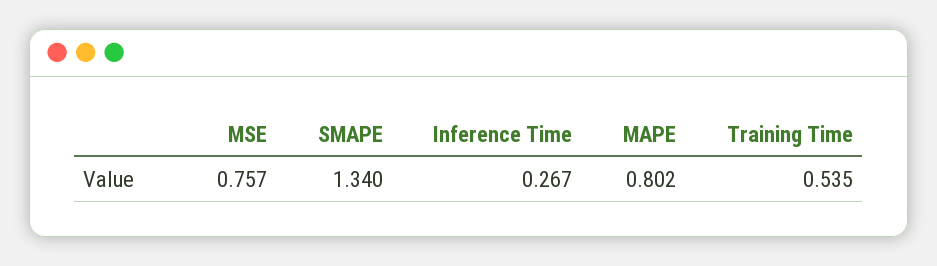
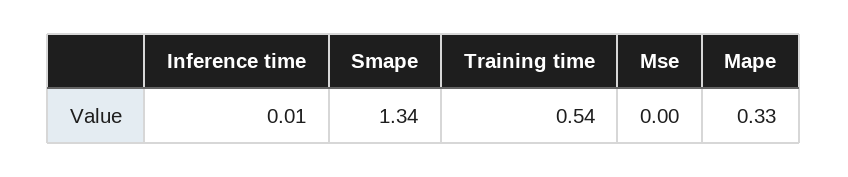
  {
-   "MSE": 0.757,
+   "MSE": 0,
    "SMAPE": 1.34,
-   "Inference Time": 0.267,
+   "Inference Time": 0.01,
-   "MAPE": 0.802,
+   "MAPE": 0.33,
    "Training Time": 0.535
  }

